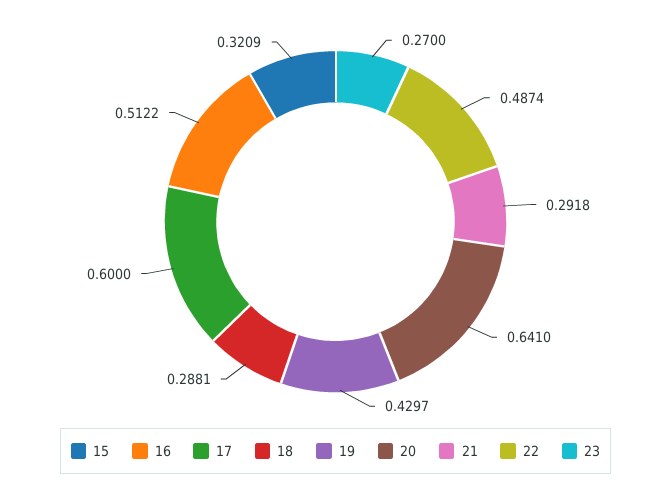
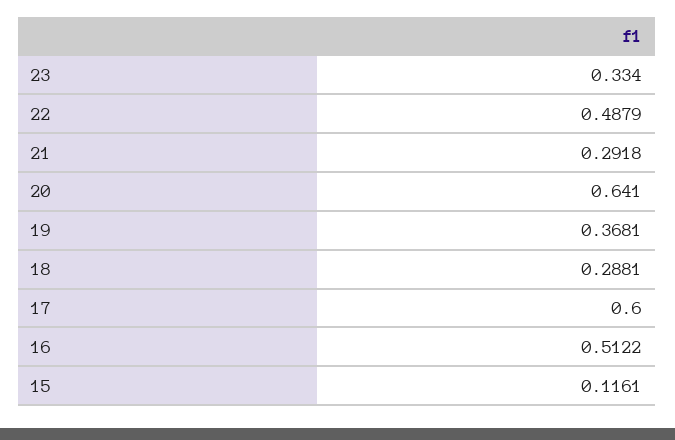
  {
-   "15": 0.3209,
+   "15": 0.1161,
    "16": 0.5122,
    "17": 0.6,
    "18": 0.2881,
-   "19": 0.4297,
+   "19": 0.3681,
    "20": 0.641,
    "21": 0.2918,
-   "22": 0.4874,
+   "22": 0.4879,
-   "23": 0.27
+   "23": 0.334
  }

